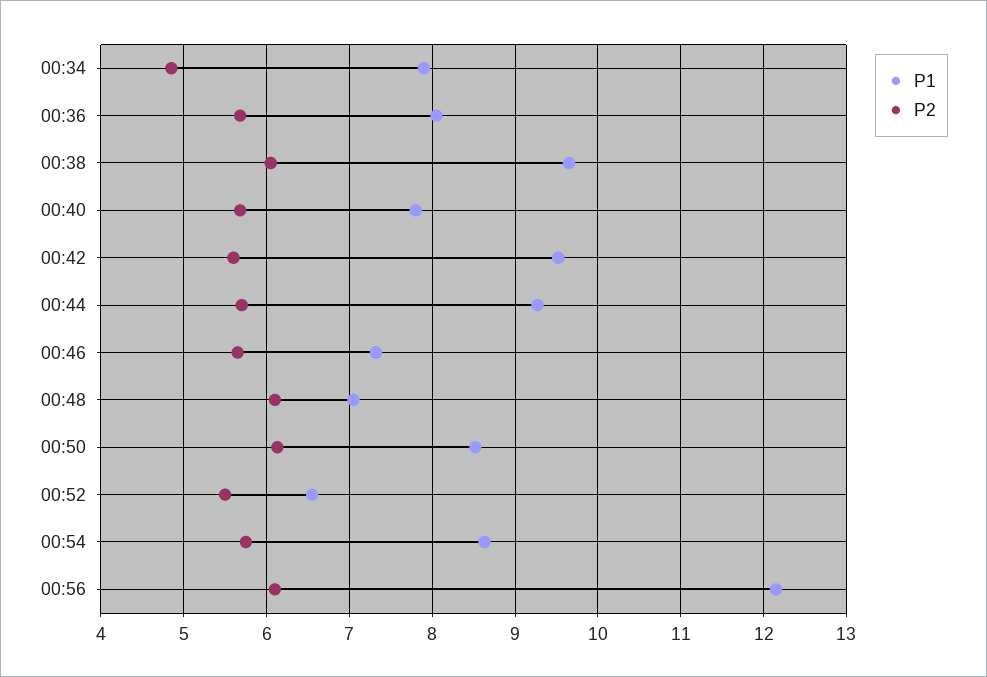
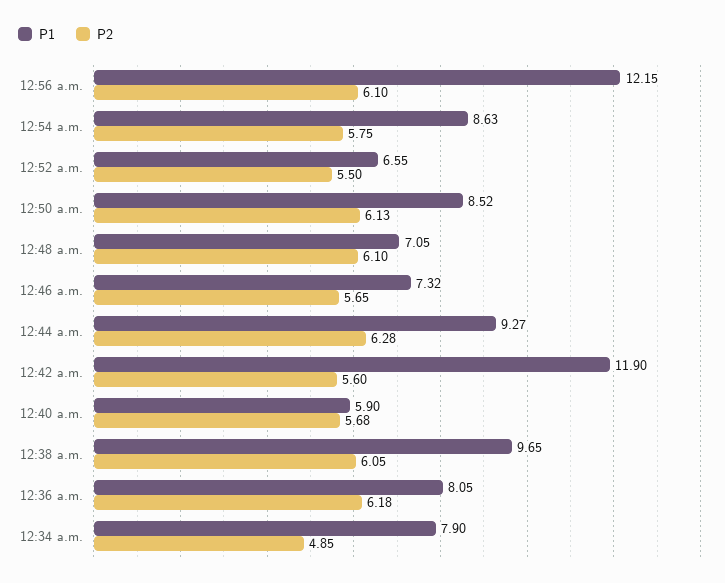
  {
    "P1": {
      "00:34": 7.9,
      "00:36": 8.05,
      "00:38": 9.65,
-     "00:40": 7.8,
+     "00:40": 5.9,
-     "00:42": 9.5,
+     "00:42": 11.9,
      "00:44": 9.27,
      "00:46": 7.32,
      "00:48": 7.05,
      "00:50": 8.52,
      "00:52": 6.55,
      "00:54": 8.63,
      "00:56": 12.15
    },
    "P2": {
      "00:34": 4.85,
-     "00:36": 5.7,
+     "00:36": 6.18,
      "00:38": 6.05,
      "00:40": 5.68,
      "00:42": 5.6,
-     "00:44": 5.7,
+     "00:44": 6.28,
      "00:46": 5.65,
      "00:48": 6.1,
      "00:50": 6.13,
      "00:52": 5.5,
      "00:54": 5.75,
      "00:56": 6.1
    }
  }

